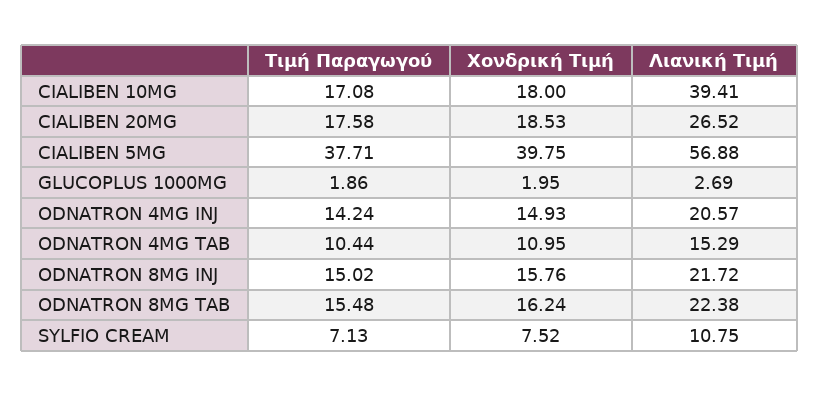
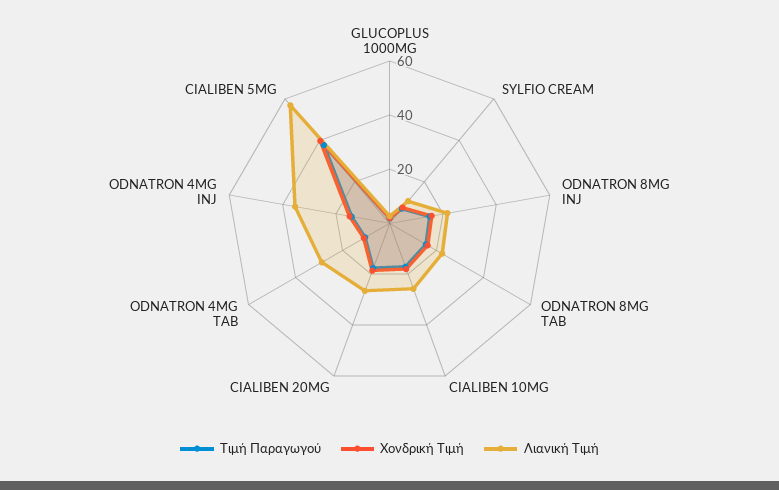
  {
    "Τιμή Παραγωγού": {
      "CIALIBEN 10MG": 17.08,
      "CIALIBEN 20MG": 17.58,
      "CIALIBEN 5MG": 37.71,
      "GLUCOPLUS 1000MG": 1.86,
      "ODNATRON 4MG INJ": 14.24,
      "ODNATRON 4MG TAB": 10.44,
      "ODNATRON 8MG INJ": 15.02,
      "ODNATRON 8MG TAB": 15.48,
      "SYLFIO CREAM": 7.13
    },
    "Χονδρική Τιμή": {
      "CIALIBEN 10MG": 18,
      "CIALIBEN 20MG": 18.53,
      "CIALIBEN 5MG": 39.75,
      "GLUCOPLUS 1000MG": 1.95,
      "ODNATRON 4MG INJ": 14.93,
      "ODNATRON 4MG TAB": 10.95,
      "ODNATRON 8MG INJ": 15.76,
      "ODNATRON 8MG TAB": 16.24,
      "SYLFIO CREAM": 7.52
    },
    "Λιανική Τιμή": {
-     "CIALIBEN 10MG": 39.41,
+     "CIALIBEN 10MG": 25,
      "CIALIBEN 20MG": 26.52,
      "CIALIBEN 5MG": 56.88,
      "GLUCOPLUS 1000MG": 2.69,
-     "ODNATRON 4MG INJ": 20.57,
+     "ODNATRON 4MG INJ": 35,
-     "ODNATRON 4MG TAB": 15.29,
+     "ODNATRON 4MG TAB": 30,
      "ODNATRON 8MG INJ": 21.72,
      "ODNATRON 8MG TAB": 22.38,
      "SYLFIO CREAM": 10.75
    }
  }

